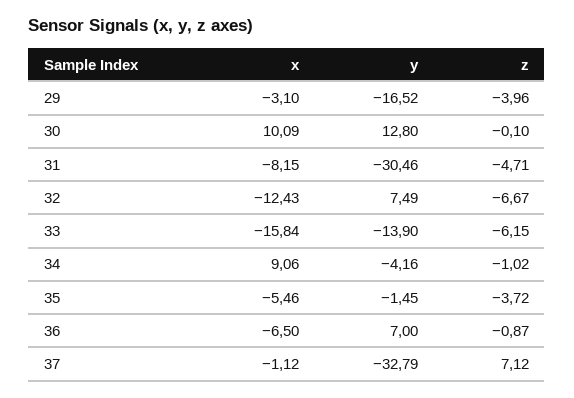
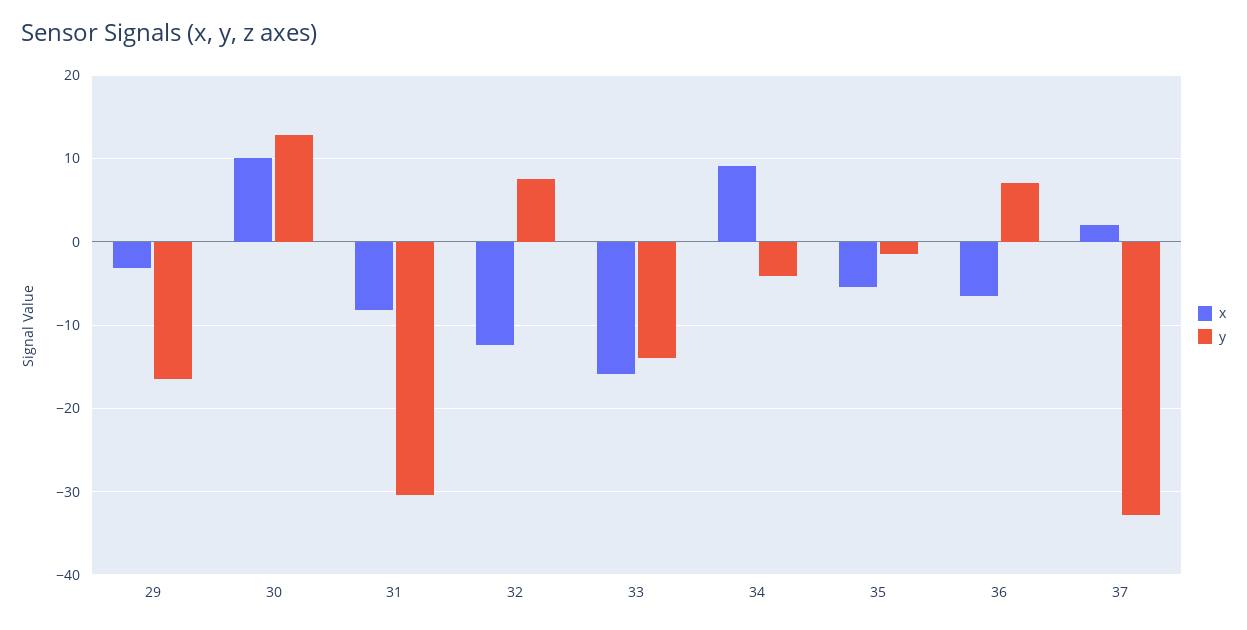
  {
    "x": {
      "29": -3.1,
      "30": 10.09,
      "31": -8.15,
      "32": -12.43,
      "33": -15.84,
      "34": 9.06,
      "35": -5.46,
      "36": -6.5,
-     "37": -1.12
+     "37": 2
    },
    "y": {
      "29": -16.52,
      "30": 12.8,
      "31": -30.46,
      "32": 7.49,
      "33": -13.9,
      "34": -4.16,
      "35": -1.45,
      "36": 7,
      "37": -32.79
-   },
+   }
-   "z": {
-     "29": -3.96,
-     "30": -0.1,
-     "31": -4.71,
-     "32": -6.67,
-     "33": -6.15,
-     "34": -1.02,
-     "35": -3.72,
-     "36": -0.87,
-     "37": 7.12
-   }
  }

